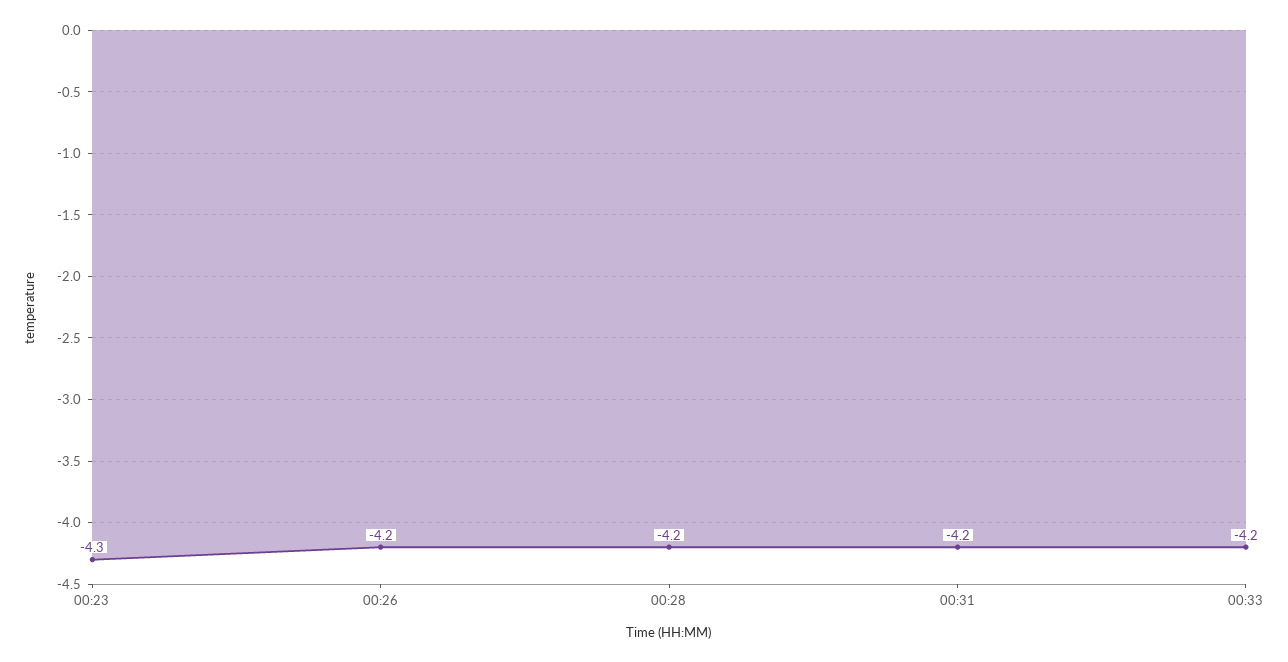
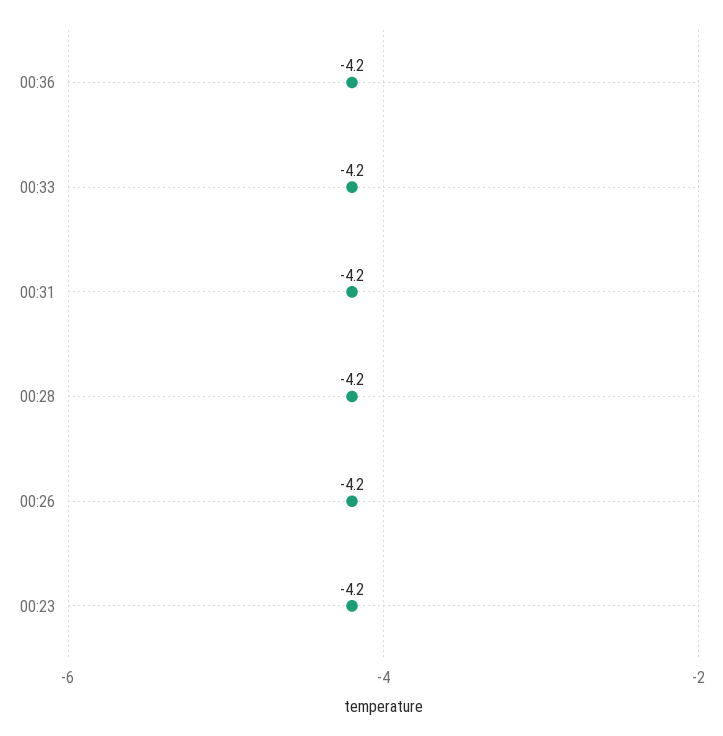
  {
-   "00:23": -4.3,
+   "00:23": -4.2,
    "00:26": -4.2,
    "00:28": -4.2,
    "00:31": -4.2,
-   "00:33": -4.2
+   "00:33": -4.2,
+   "00:36": -4.2
  }

